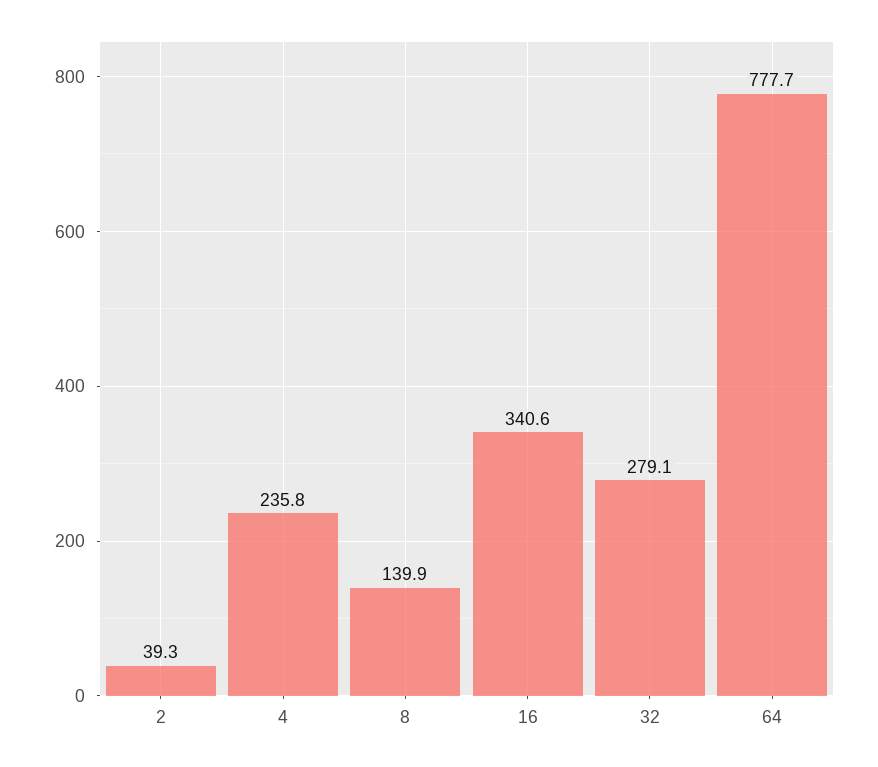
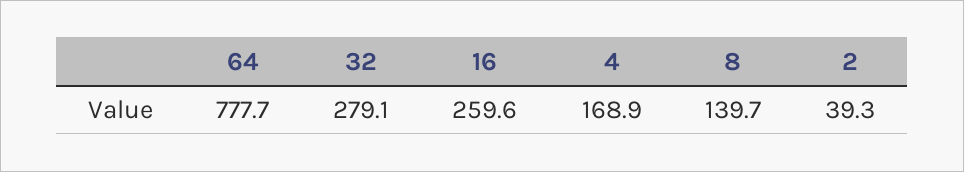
  {
    "2": 39.3,
-   "4": 235.8,
+   "4": 168.9,
-   "8": 139.9,
+   "8": 139.7,
-   "16": 340.6,
+   "16": 259.6,
    "32": 279.1,
    "64": 777.7
  }

